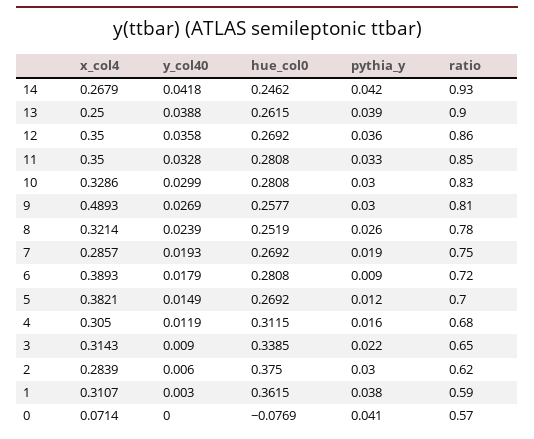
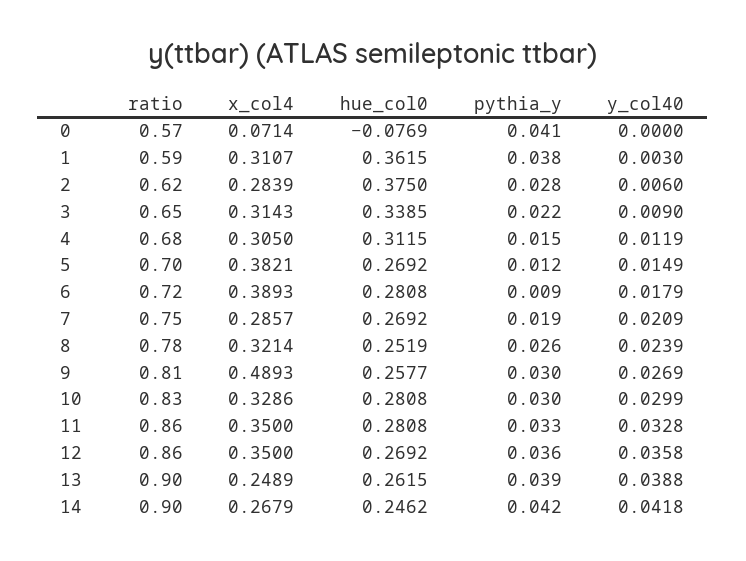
  {
    "x_col4": {
      "14": 0.2679,
-     "13": 0.25,
+     "13": 0.2489,
      "12": 0.35,
      "11": 0.35,
      "10": 0.3286,
      "9": 0.4893,
      "8": 0.3214,
      "7": 0.2857,
      "6": 0.3893,
      "5": 0.3821,
      "4": 0.305,
      "3": 0.3143,
      "2": 0.2839,
      "1": 0.3107,
      "0": 0.0714
    },
    "y_col40": {
      "14": 0.0418,
      "13": 0.0388,
      "12": 0.0358,
      "11": 0.0328,
      "10": 0.0299,
      "9": 0.0269,
      "8": 0.0239,
-     "7": 0.0193,
+     "7": 0.0209,
      "6": 0.0179,
      "5": 0.0149,
      "4": 0.0119,
      "3": 0.009,
      "2": 0.006,
      "1": 0.003,
      "0": 0
    },
    "hue_col0": {
      "14": 0.2462,
      "13": 0.2615,
      "12": 0.2692,
      "11": 0.2808,
      "10": 0.2808,
      "9": 0.2577,
      "8": 0.2519,
      "7": 0.2692,
      "6": 0.2808,
      "5": 0.2692,
      "4": 0.3115,
      "3": 0.3385,
      "2": 0.375,
      "1": 0.3615,
      "0": -0.0769
    },
    "pythia_y": {
      "14": 0.042,
      "13": 0.039,
      "12": 0.036,
      "11": 0.033,
      "10": 0.03,
      "9": 0.03,
      "8": 0.026,
      "7": 0.019,
      "6": 0.009,
      "5": 0.012,
-     "4": 0.016,
+     "4": 0.015,
      "3": 0.022,
-     "2": 0.03,
+     "2": 0.028,
      "1": 0.038,
      "0": 0.041
    },
    "ratio": {
-     "14": 0.93,
+     "14": 0.9,
      "13": 0.9,
      "12": 0.86,
-     "11": 0.85,
+     "11": 0.86,
      "10": 0.83,
      "9": 0.81,
      "8": 0.78,
      "7": 0.75,
      "6": 0.72,
      "5": 0.7,
      "4": 0.68,
      "3": 0.65,
      "2": 0.62,
      "1": 0.59,
      "0": 0.57
    }
  }

